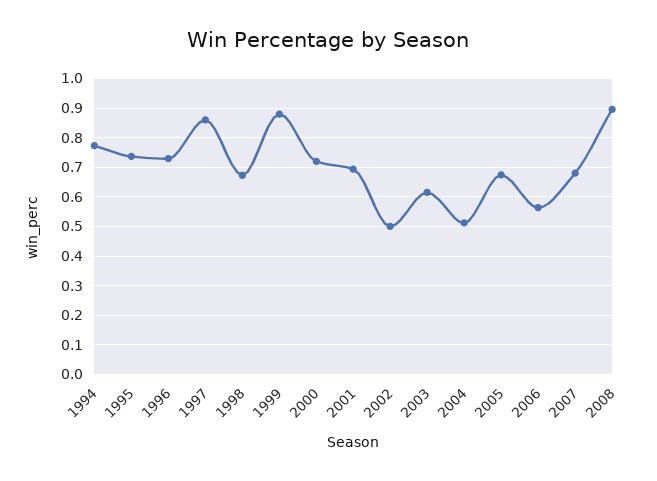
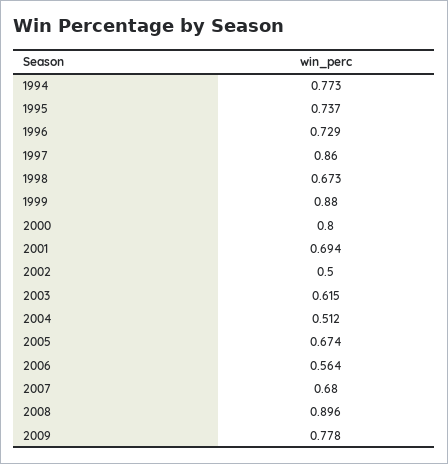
  {
    "1994": 0.773,
    "1995": 0.737,
    "1996": 0.729,
    "1997": 0.86,
    "1998": 0.673,
    "1999": 0.88,
-   "2000": 0.725,
+   "2000": 0.8,
    "2001": 0.694,
    "2002": 0.5,
    "2003": 0.615,
    "2004": 0.512,
    "2005": 0.674,
    "2006": 0.564,
    "2007": 0.68,
-   "2008": 0.896
+   "2008": 0.896,
+   "2009": 0.778
  }

